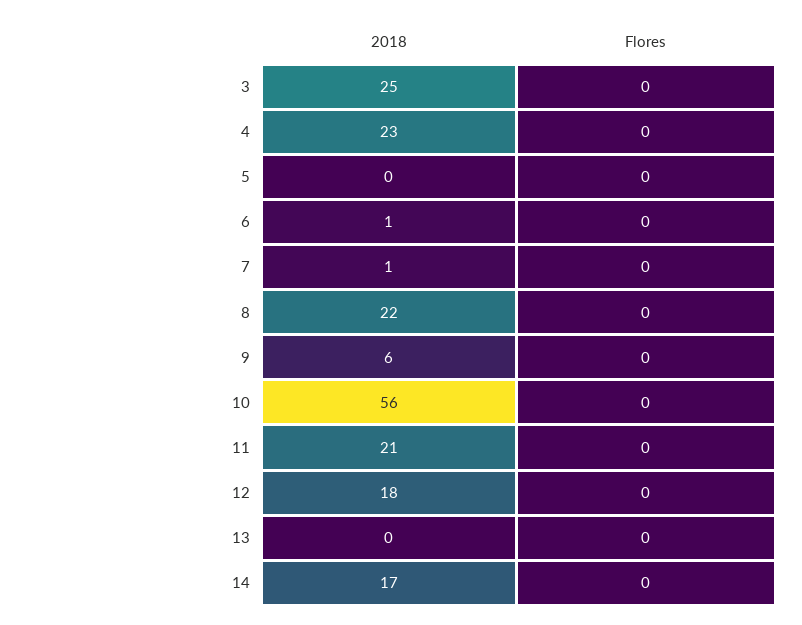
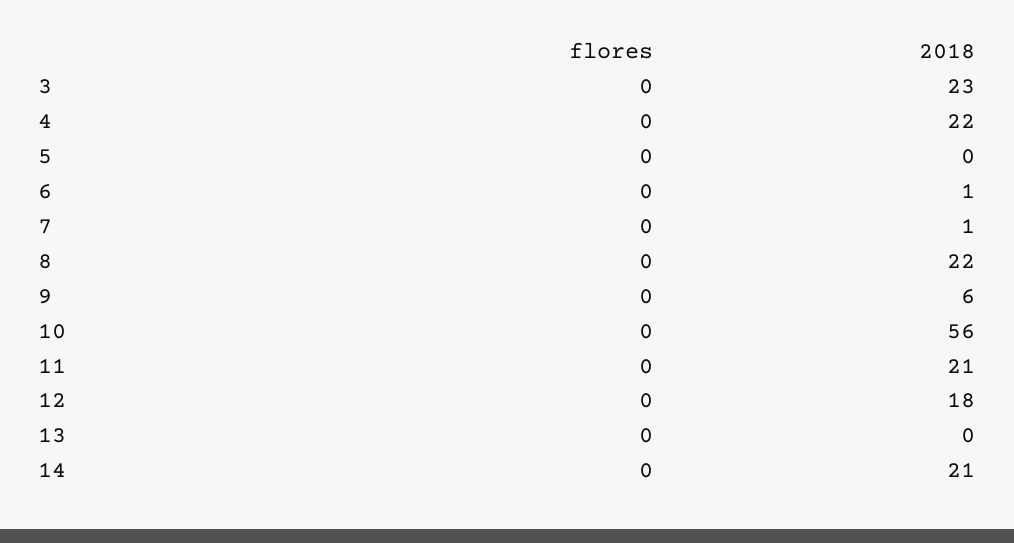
  {
    "2018": {
-     "3": 25,
+     "3": 23,
-     "4": 23,
+     "4": 22,
      "5": 0,
      "6": 1,
      "7": 1,
      "8": 22,
      "9": 6,
      "10": 56,
      "11": 21,
      "12": 18,
      "13": 0,
-     "14": 17
+     "14": 21
    },
    "Flores": {
      "3": 0,
      "4": 0,
      "5": 0,
      "6": 0,
      "7": 0,
      "8": 0,
      "9": 0,
      "10": 0,
      "11": 0,
      "12": 0,
      "13": 0,
      "14": 0
    }
  }

